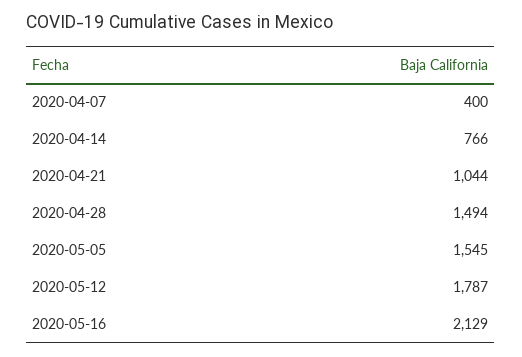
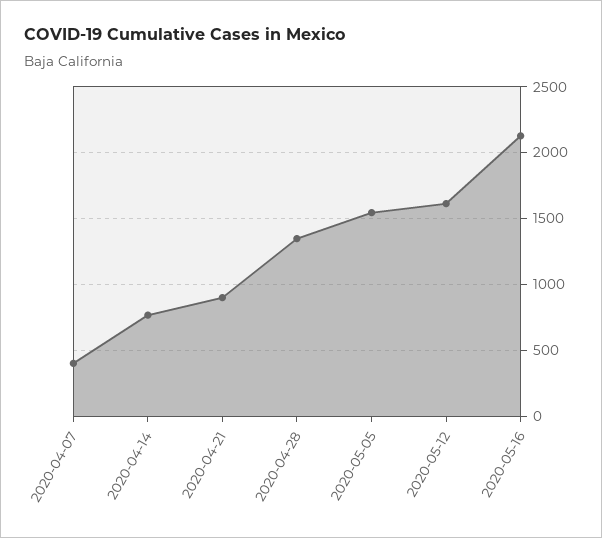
  {
    "2020-04-07": 400,
    "2020-04-14": 766,
-   "2020-04-21": 1044,
+   "2020-04-21": 900,
-   "2020-04-28": 1494,
+   "2020-04-28": 1350,
    "2020-05-05": 1545,
-   "2020-05-12": 1787,
+   "2020-05-12": 1600,
    "2020-05-16": 2129
  }

